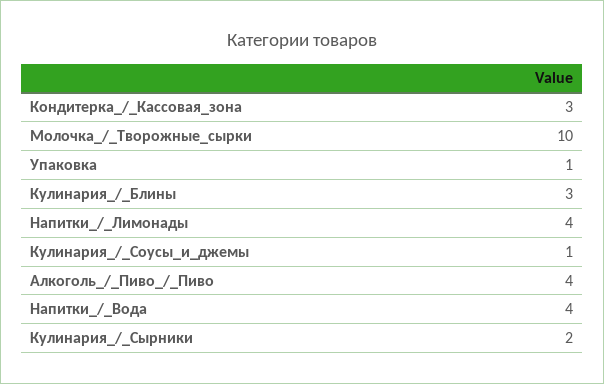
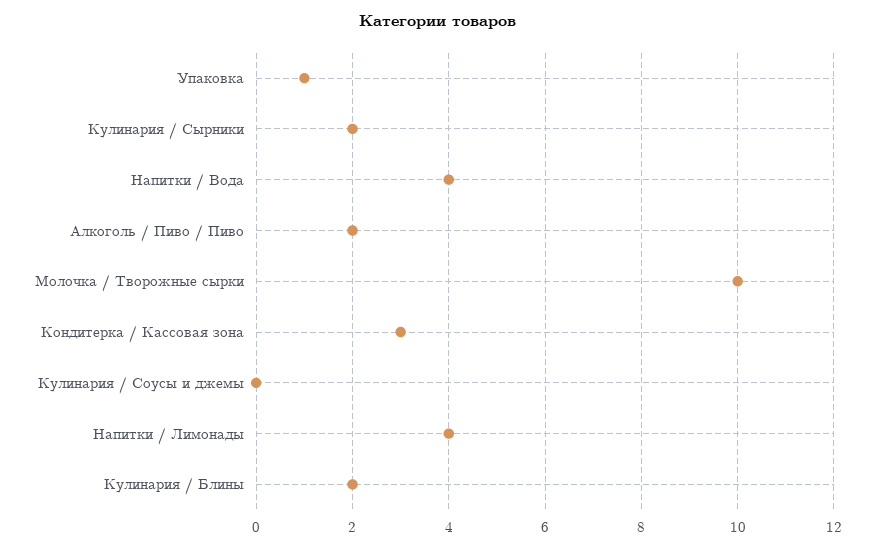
  {
    "Кондитерка_/_Кассовая_зона": 3,
    "Молочка_/_Творожные_сырки": 10,
    "Упаковка": 1,
-   "Кулинария_/_Блины": 3,
+   "Кулинария_/_Блины": 2,
    "Напитки_/_Лимонады": 4,
-   "Кулинария_/_Соусы_и_джемы": 1,
+   "Кулинария_/_Соусы_и_джемы": 0,
-   "Алкоголь_/_Пиво_/_Пиво": 4,
+   "Алкоголь_/_Пиво_/_Пиво": 2,
    "Напитки_/_Вода": 4,
    "Кулинария_/_Сырники": 2
  }

